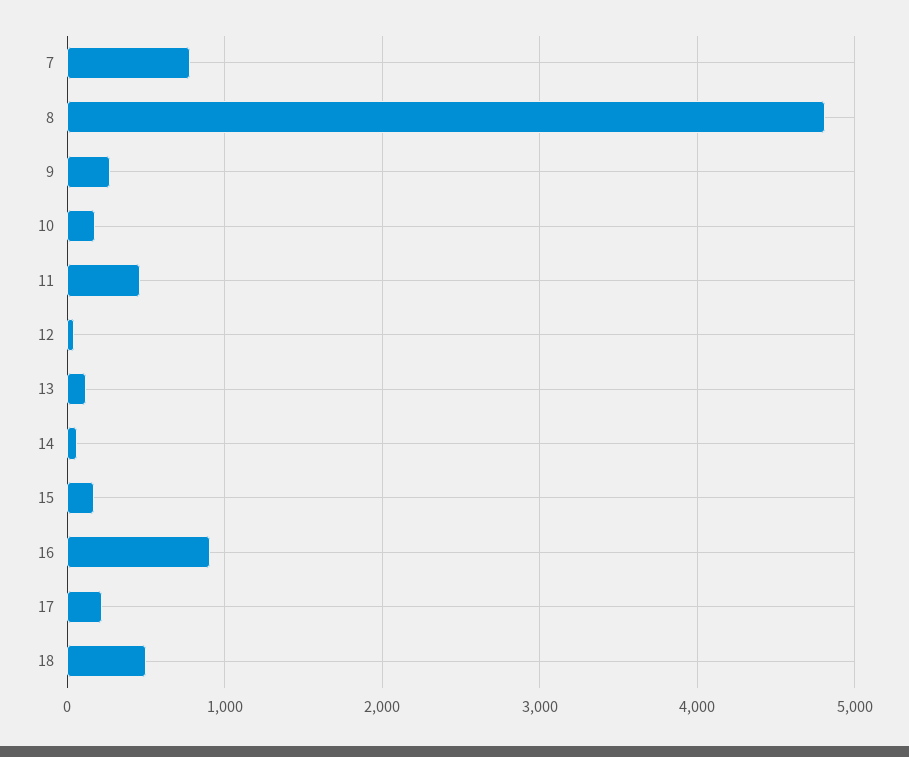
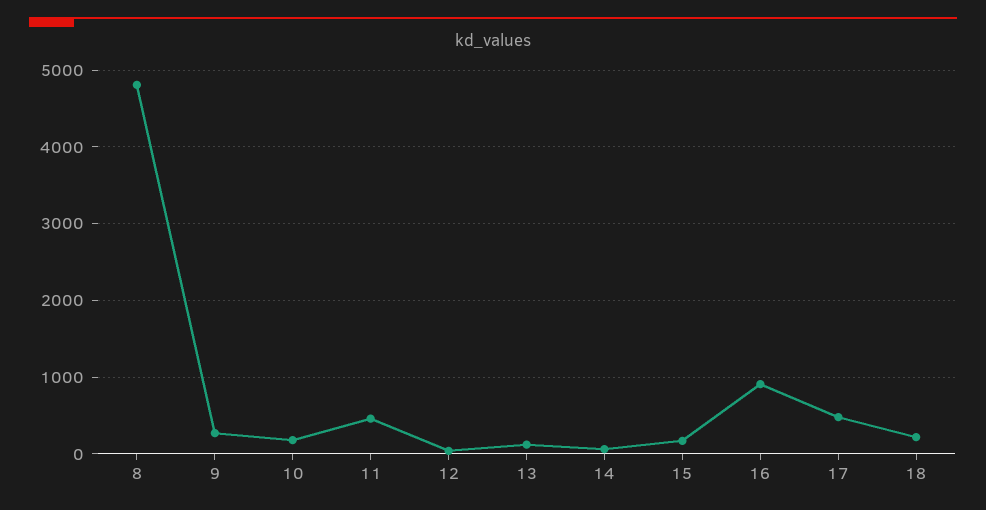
  {
-   "7": 800,
    "8": 4800,
    "9": 300,
    "10": 200,
    "11": 500,
    "12": 0,
    "13": 100,
    "14": 100,
    "15": 200,
    "16": 900,
-   "17": 200,
+   "17": 500,
-   "18": 500
+   "18": 200
  }

